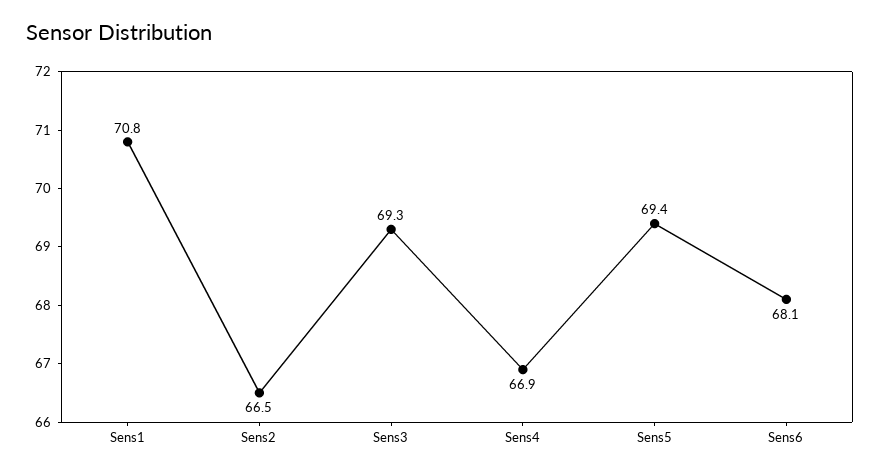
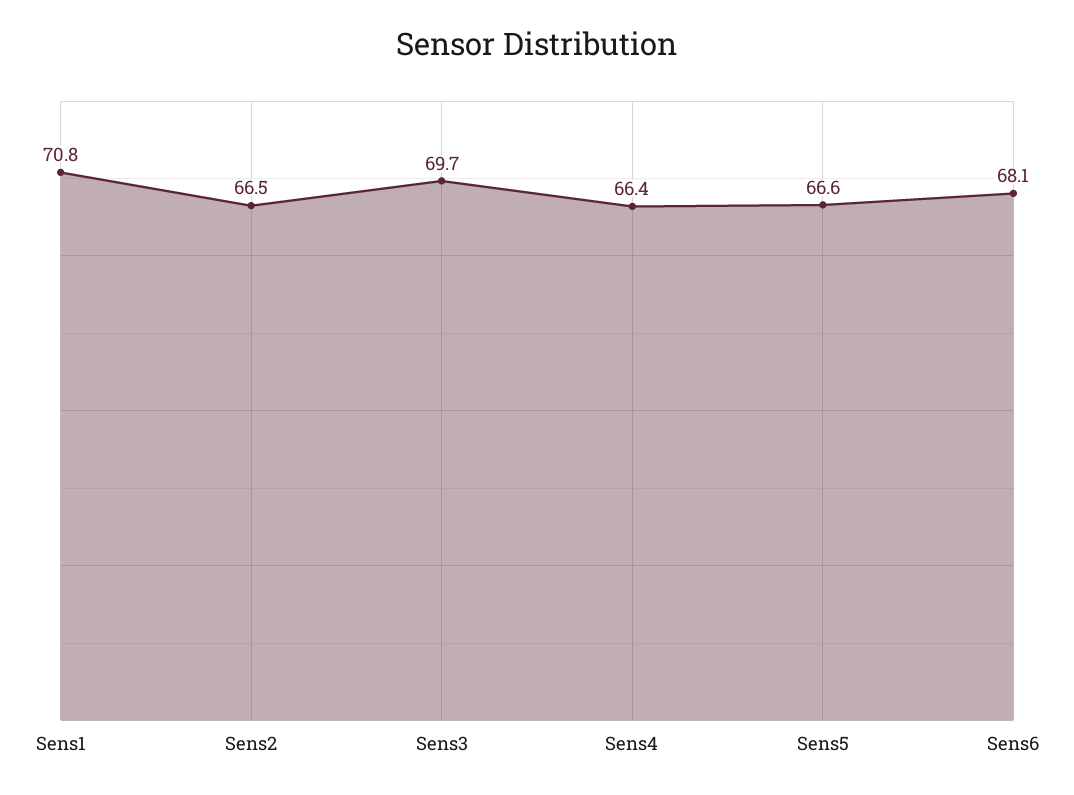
  {
    "Sens1": 70.8,
    "Sens2": 66.5,
-   "Sens3": 69.3,
+   "Sens3": 69.7,
-   "Sens4": 66.9,
+   "Sens4": 66.4,
-   "Sens5": 69.4,
+   "Sens5": 66.6,
    "Sens6": 68.1
  }

